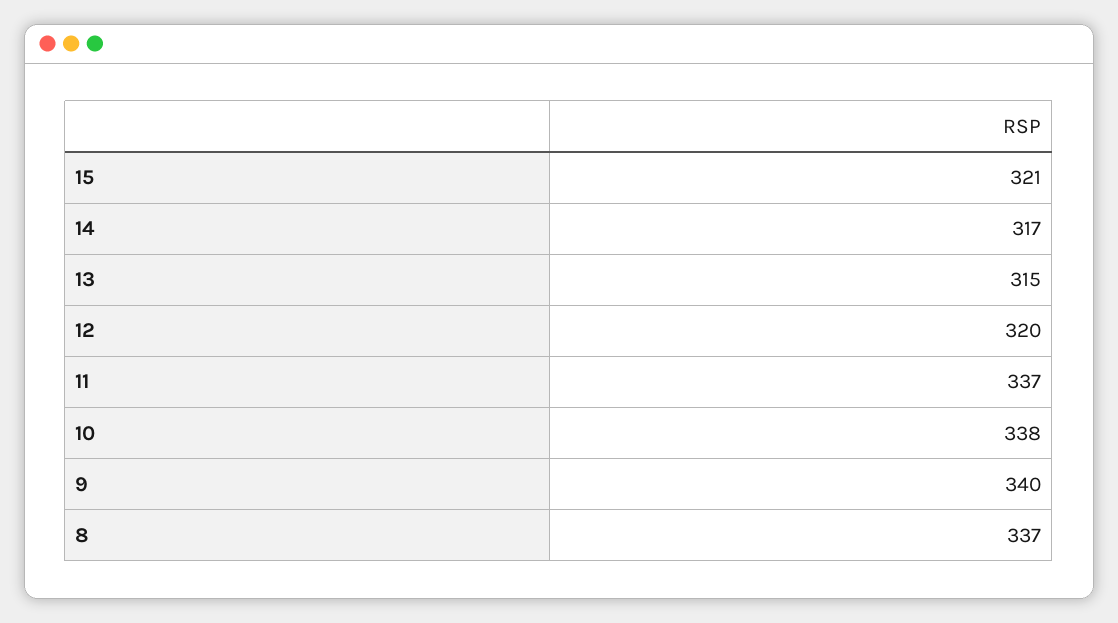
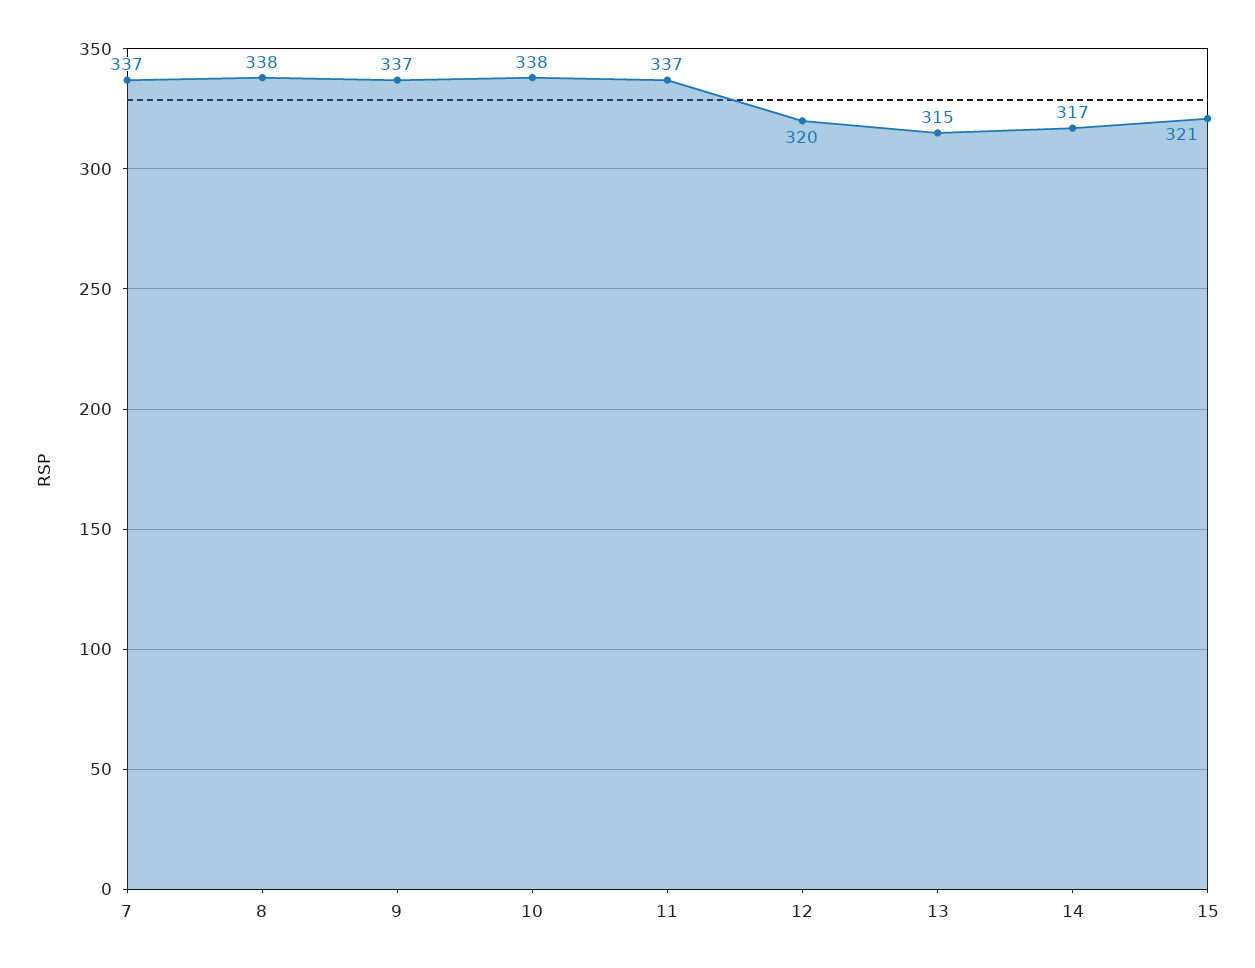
  {
    "15": 321,
    "14": 317,
    "13": 315,
    "12": 320,
    "11": 337,
    "10": 338,
-   "9": 340,
+   "9": 337,
-   "8": 337
+   "8": 338,
+   "7": 337
  }

